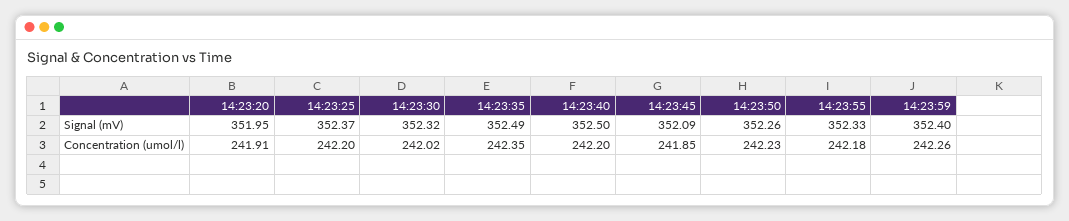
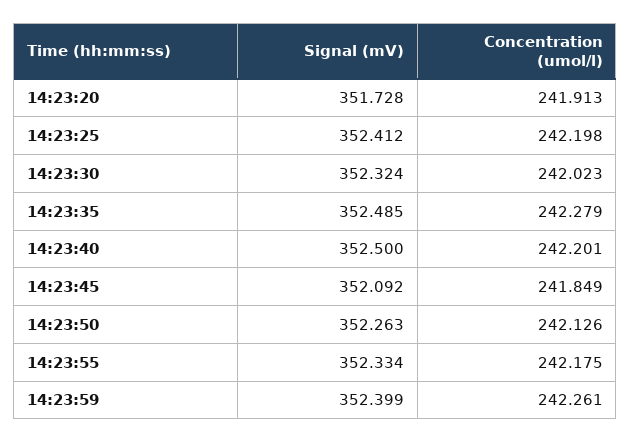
  {
    "14:23:20": {
-     "Signal (mV)": 351.95,
+     "Signal (mV)": 351.728,
      "Concentration (umol/l)": 241.913
    },
    "14:23:25": {
-     "Signal (mV)": 352.37,
+     "Signal (mV)": 352.412,
      "Concentration (umol/l)": 242.198
    },
    "14:23:30": {
      "Signal (mV)": 352.324,
      "Concentration (umol/l)": 242.023
    },
    "14:23:35": {
      "Signal (mV)": 352.485,
-     "Concentration (umol/l)": 242.35
+     "Concentration (umol/l)": 242.279
    },
    "14:23:40": {
      "Signal (mV)": 352.5,
      "Concentration (umol/l)": 242.201
    },
    "14:23:45": {
      "Signal (mV)": 352.092,
      "Concentration (umol/l)": 241.849
    },
    "14:23:50": {
      "Signal (mV)": 352.263,
-     "Concentration (umol/l)": 242.23
+     "Concentration (umol/l)": 242.126
    },
    "14:23:55": {
      "Signal (mV)": 352.334,
      "Concentration (umol/l)": 242.175
    },
    "14:23:59": {
      "Signal (mV)": 352.399,
      "Concentration (umol/l)": 242.261
    }
  }

